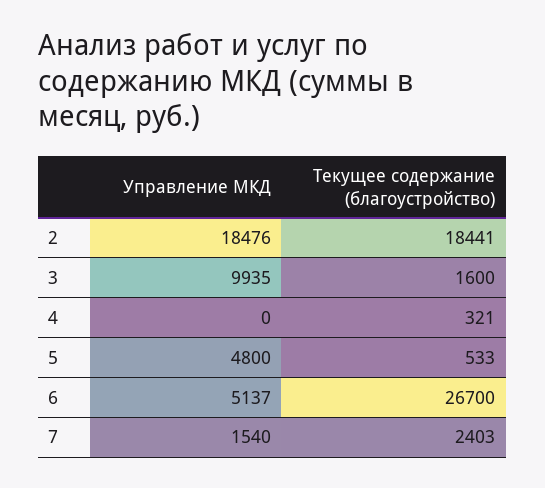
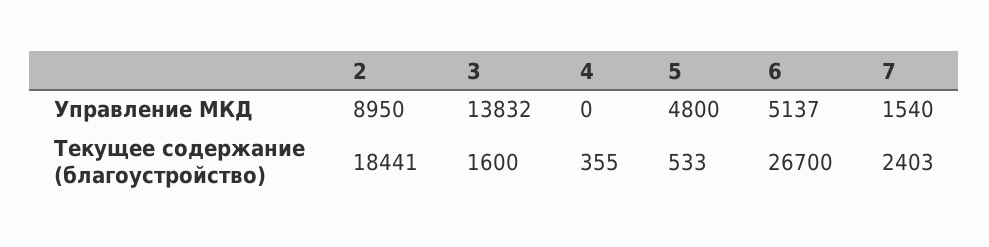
  {
    "Управление МКД": {
-     "2": 18476,
+     "2": 8950,
-     "3": 9935,
+     "3": 13832,
      "4": 0,
      "5": 4800,
      "6": 5137,
      "7": 1540
    },
    "Текущее содержание (благоустройство)": {
      "2": 18441,
      "3": 1600,
-     "4": 321,
+     "4": 355,
      "5": 533,
      "6": 26700,
      "7": 2403
    }
  }

